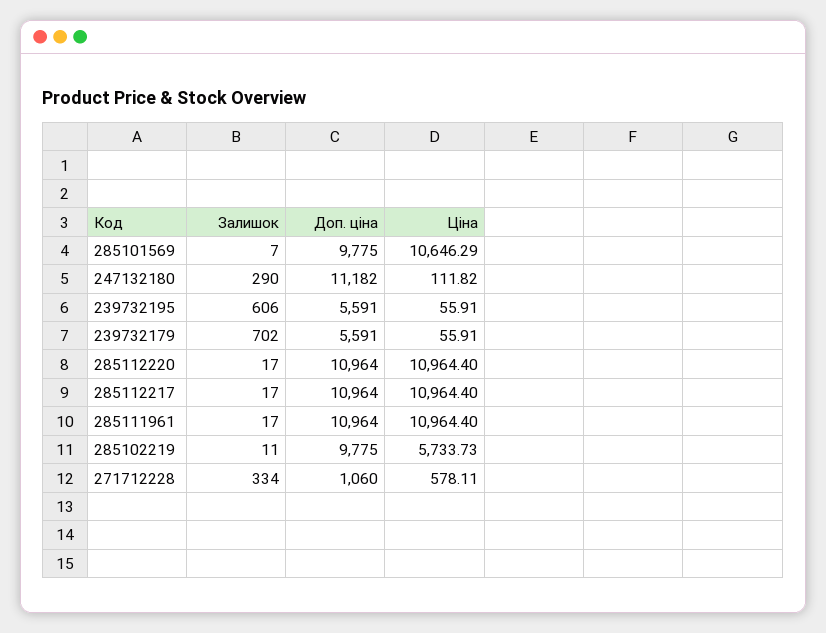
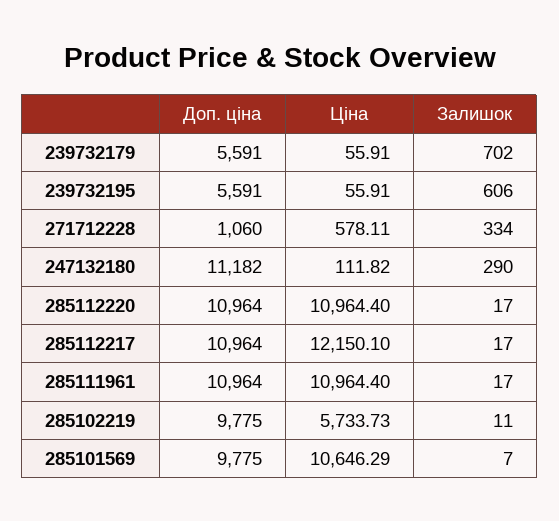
  {
    "Залишок": {
      "285101569": 7,
      "247132180": 290,
      "239732195": 606,
      "239732179": 702,
      "285112220": 17,
      "285112217": 17,
      "285111961": 17,
      "285102219": 11,
      "271712228": 334
    },
    "Доп. ціна": {
      "285101569": 9775,
      "247132180": 11182,
      "239732195": 5591,
      "239732179": 5591,
      "285112220": 10964,
      "285112217": 10964,
      "285111961": 10964,
      "285102219": 9775,
      "271712228": 1060
    },
    "Ціна": {
      "285101569": 10646.29,
      "247132180": 111.82,
      "239732195": 55.91,
      "239732179": 55.91,
      "285112220": 10964.4,
-     "285112217": 10964.4,
+     "285112217": 12150.1,
      "285111961": 10964.4,
      "285102219": 5733.73,
      "271712228": 578.11
    }
  }

